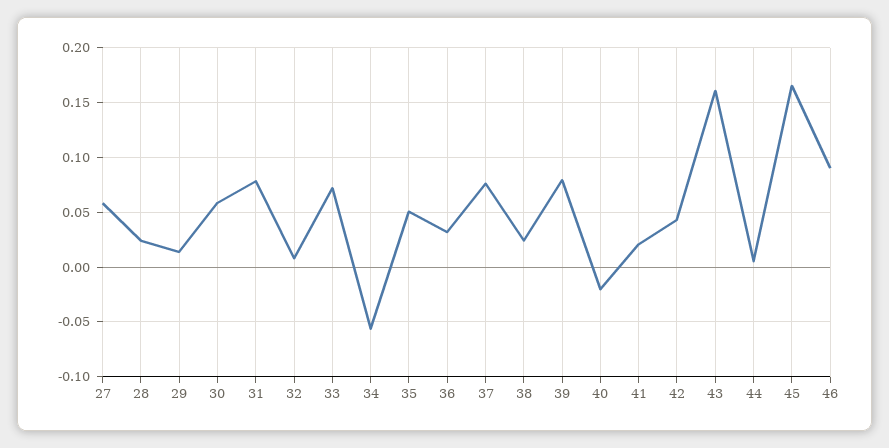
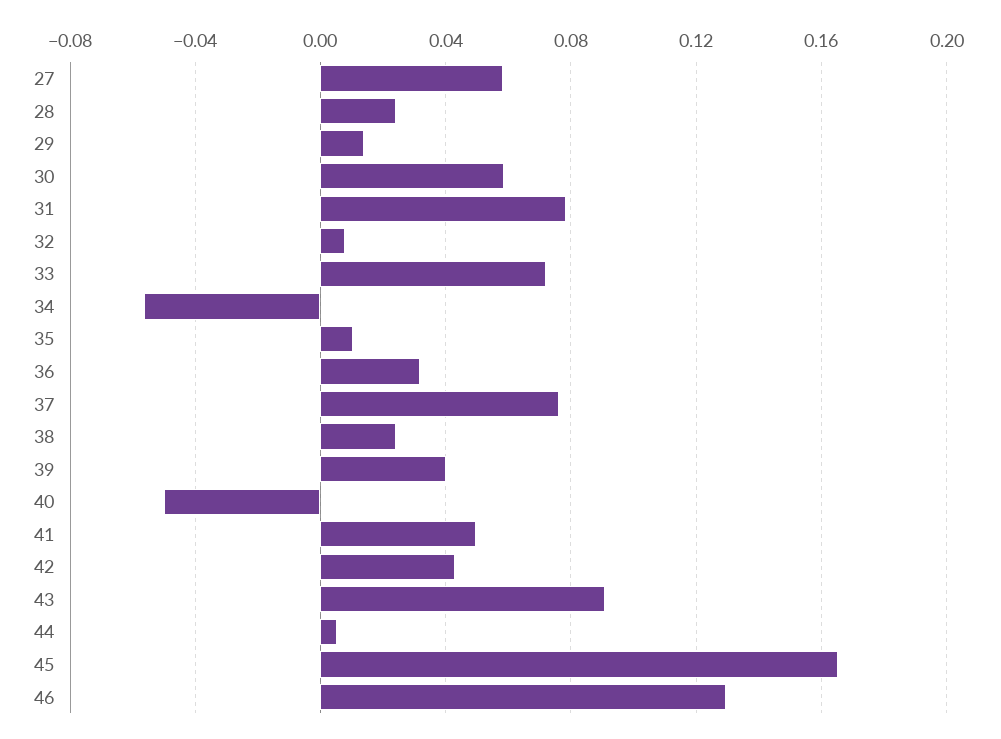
  {
    "27": 0.06,
    "28": 0.025,
    "29": 0.015,
    "30": 0.06,
    "31": 0.08,
    "32": 0.01,
    "33": 0.07,
    "34": -0.055,
-   "35": 0.05,
+   "35": 0.01,
    "36": 0.03,
    "37": 0.075,
    "38": 0.025,
-   "39": 0.08,
+   "39": 0.04,
-   "40": -0.02,
+   "40": -0.05,
-   "41": 0.02,
+   "41": 0.05,
    "42": 0.045,
-   "43": 0.16,
+   "43": 0.09,
    "44": 0.005,
    "45": 0.165,
-   "46": 0.09
+   "46": 0.13
  }

